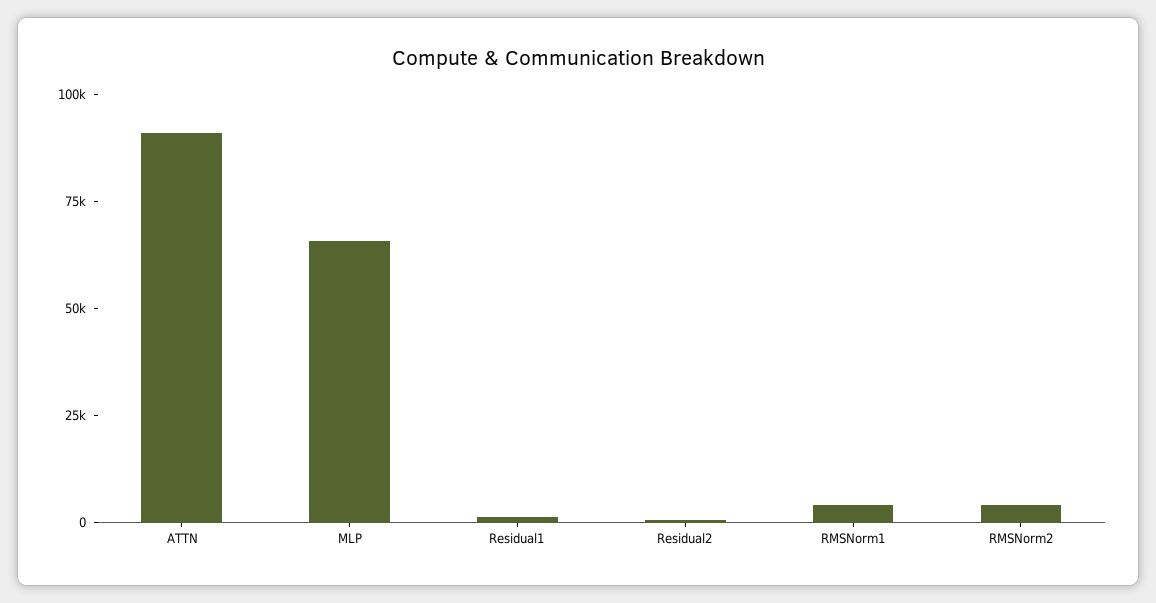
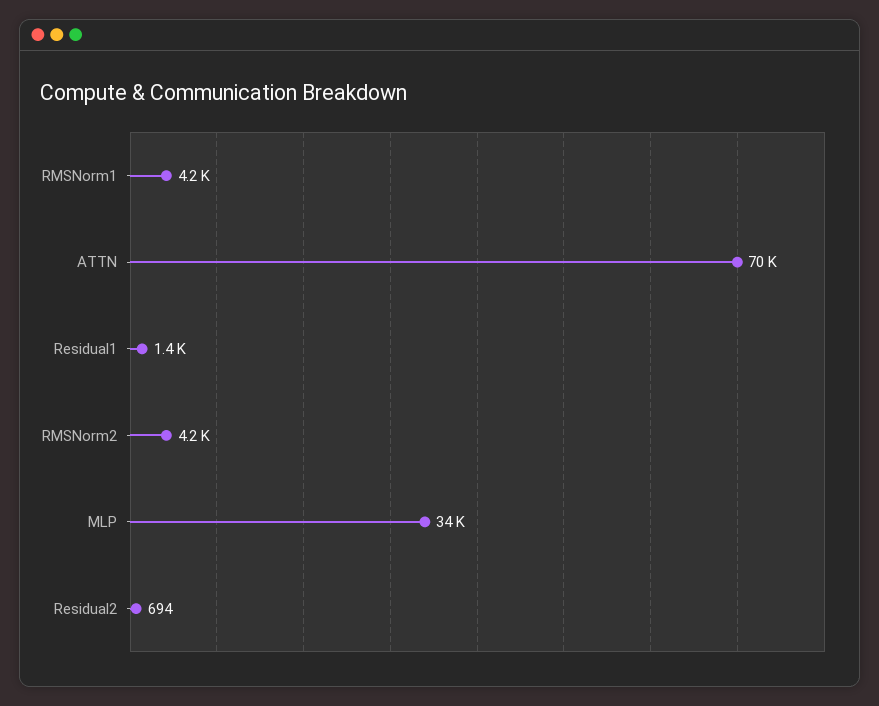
  {
-   "ATTN": 90000,
+   "ATTN": 70000,
-   "MLP": 65000,
+   "MLP": 34000,
    "Residual1": 1400,
    "Residual2": 694,
    "RMSNorm1": 4200,
    "RMSNorm2": 4200
  }

